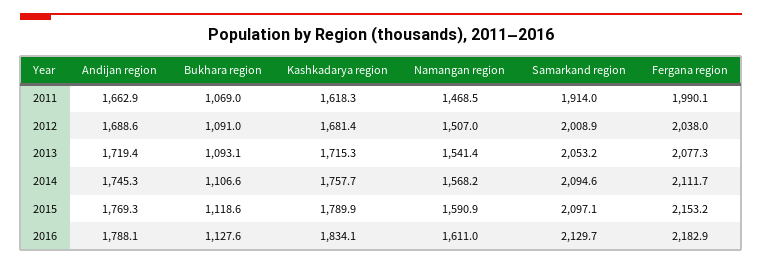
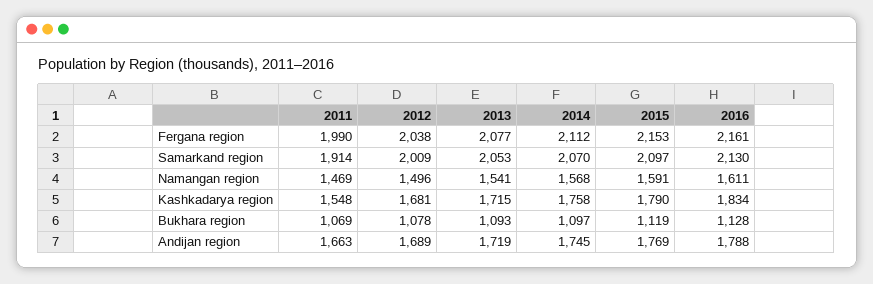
  {
    "Andijan region": {
      "2011": 1662.9,
      "2012": 1688.6,
      "2013": 1719.4,
      "2014": 1745.3,
      "2015": 1769.3,
      "2016": 1788.1
    },
    "Bukhara region": {
      "2011": 1069,
-     "2012": 1091,
+     "2012": 1078,
      "2013": 1093.1,
-     "2014": 1106.6,
+     "2014": 1097,
      "2015": 1118.6,
      "2016": 1127.6
    },
    "Kashkadarya region": {
-     "2011": 1618.3,
+     "2011": 1548,
      "2012": 1681.4,
      "2013": 1715.3,
      "2014": 1757.7,
      "2015": 1789.9,
      "2016": 1834.1
    },
    "Namangan region": {
      "2011": 1468.5,
-     "2012": 1507,
+     "2012": 1496,
      "2013": 1541.4,
      "2014": 1568.2,
      "2015": 1590.9,
      "2016": 1611
    },
    "Samarkand region": {
      "2011": 1914,
      "2012": 2008.9,
      "2013": 2053.2,
-     "2014": 2094.6,
+     "2014": 2070,
      "2015": 2097.1,
      "2016": 2129.7
    },
    "Fergana region": {
      "2011": 1990.1,
      "2012": 2038,
      "2013": 2077.3,
      "2014": 2111.7,
      "2015": 2153.2,
-     "2016": 2182.9
+     "2016": 2161
    }
  }

